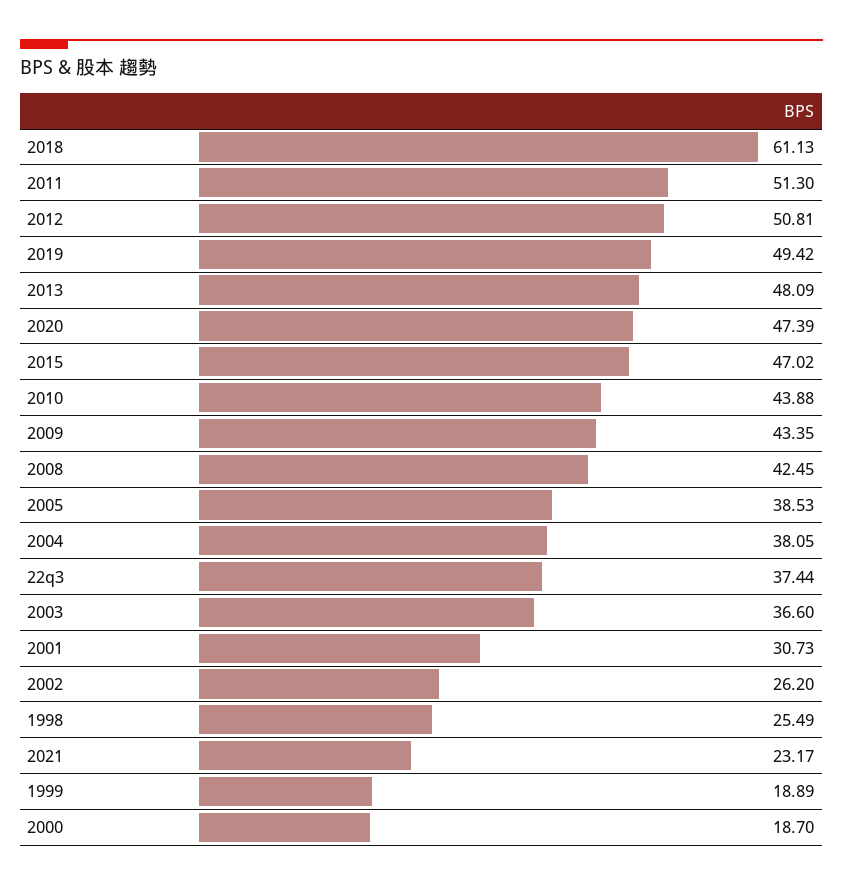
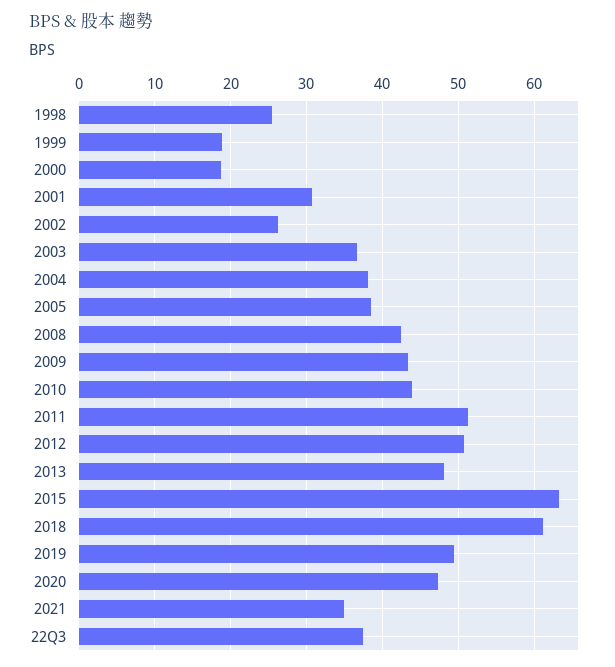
  {
    "2018": 61.13,
    "2011": 51.3,
    "2012": 50.81,
    "2019": 49.42,
    "2013": 48.09,
    "2020": 47.39,
-   "2015": 47.02,
+   "2015": 63,
    "2010": 43.88,
    "2009": 43.35,
    "2008": 42.45,
    "2005": 38.53,
    "2004": 38.05,
    "22q3": 37.44,
    "2003": 36.6,
    "2001": 30.73,
    "2002": 26.2,
    "1998": 25.49,
-   "2021": 23.17,
+   "2021": 35,
    "1999": 18.89,
    "2000": 18.7
  }

